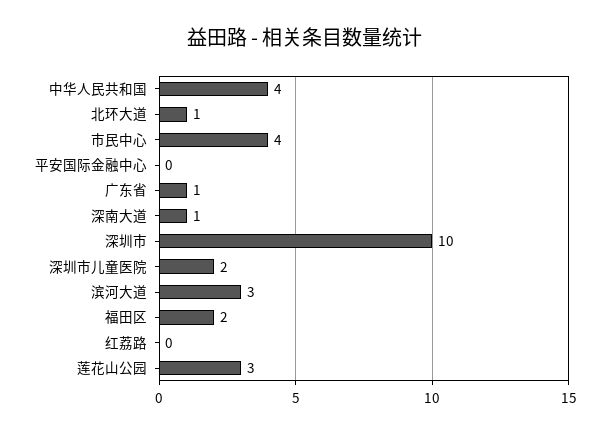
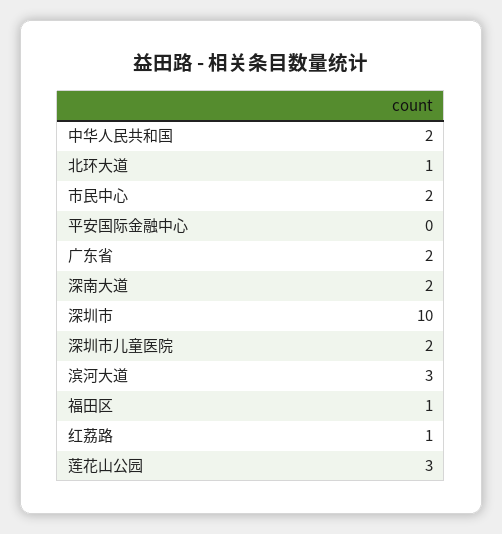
  {
-   "中华人民共和国": 4,
+   "中华人民共和国": 2,
    "北环大道": 1,
-   "市民中心": 4,
+   "市民中心": 2,
    "平安国际金融中心": 0,
-   "广东省": 1,
+   "广东省": 2,
-   "深南大道": 1,
+   "深南大道": 2,
    "深圳市": 10,
    "深圳市儿童医院": 2,
    "滨河大道": 3,
-   "福田区": 2,
+   "福田区": 1,
-   "红荔路": 0,
+   "红荔路": 1,
    "莲花山公园": 3
  }

